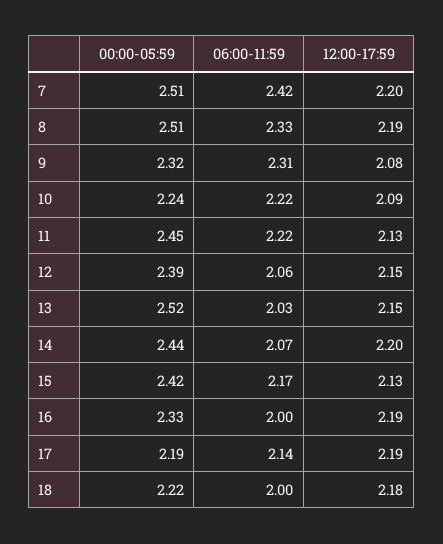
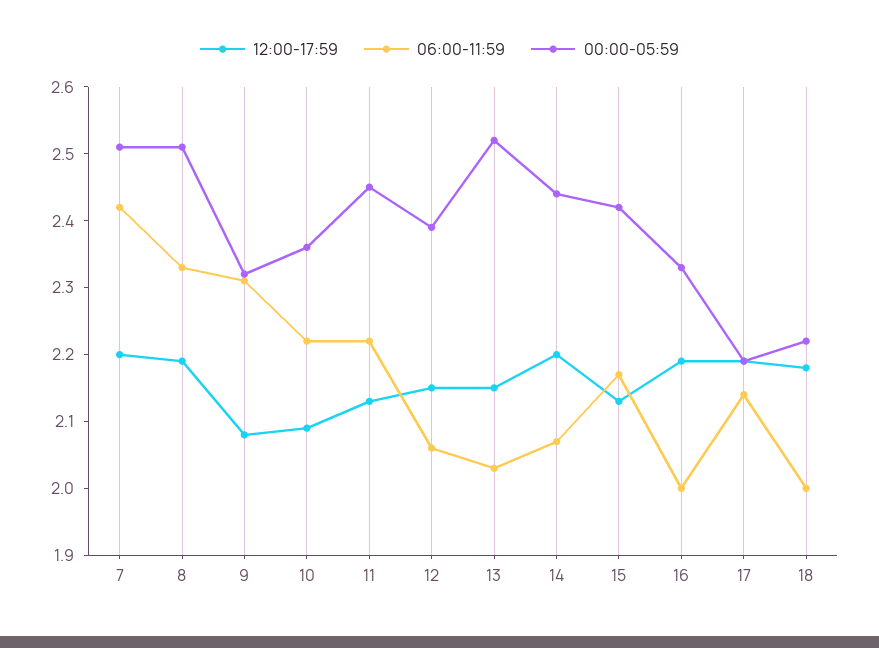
  {
    "00:00-05:59": {
      "7": 2.51,
      "8": 2.51,
      "9": 2.32,
-     "10": 2.24,
+     "10": 2.35,
      "11": 2.45,
      "12": 2.39,
      "13": 2.52,
      "14": 2.44,
      "15": 2.42,
      "16": 2.33,
      "17": 2.19,
      "18": 2.22
    },
    "06:00-11:59": {
      "7": 2.42,
      "8": 2.33,
      "9": 2.31,
      "10": 2.22,
      "11": 2.22,
      "12": 2.06,
      "13": 2.03,
      "14": 2.07,
      "15": 2.17,
      "16": 2,
      "17": 2.14,
      "18": 2
    },
    "12:00-17:59": {
      "7": 2.2,
      "8": 2.19,
      "9": 2.08,
      "10": 2.09,
      "11": 2.13,
      "12": 2.15,
      "13": 2.15,
      "14": 2.2,
      "15": 2.13,
      "16": 2.19,
      "17": 2.19,
      "18": 2.18
    }
  }

